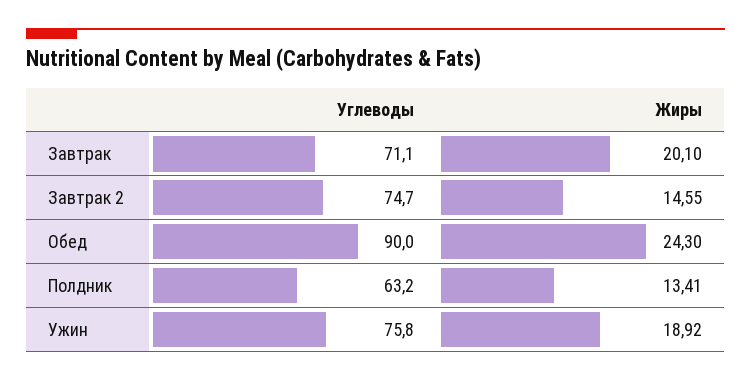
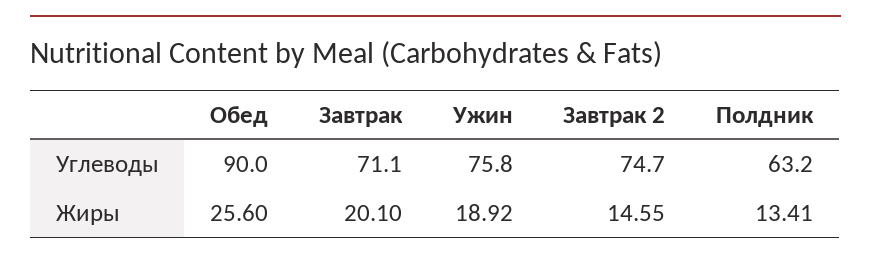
  {
    "Углеводы": {
      "Завтрак": 71.1,
      "Завтрак 2": 74.7,
      "Обед": 90,
      "Полдник": 63.2,
      "Ужин": 75.8
    },
    "Жиры": {
      "Завтрак": 20.1,
      "Завтрак 2": 14.55,
-     "Обед": 24.3,
+     "Обед": 25.6,
      "Полдник": 13.41,
      "Ужин": 18.92
    }
  }

